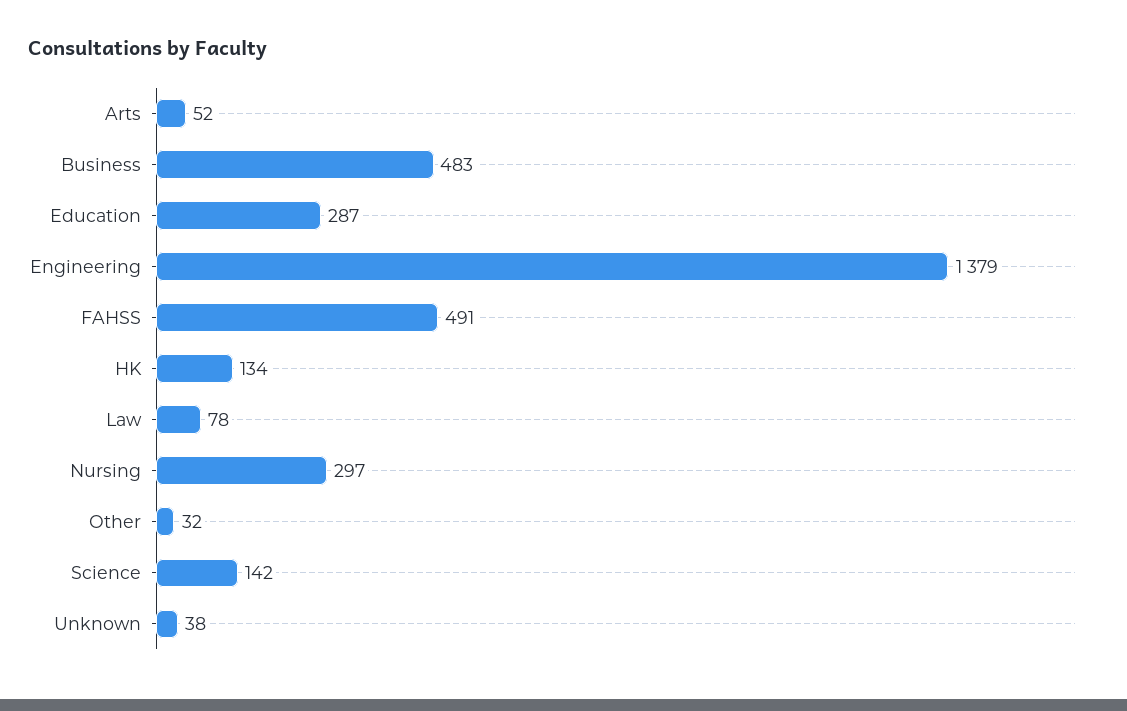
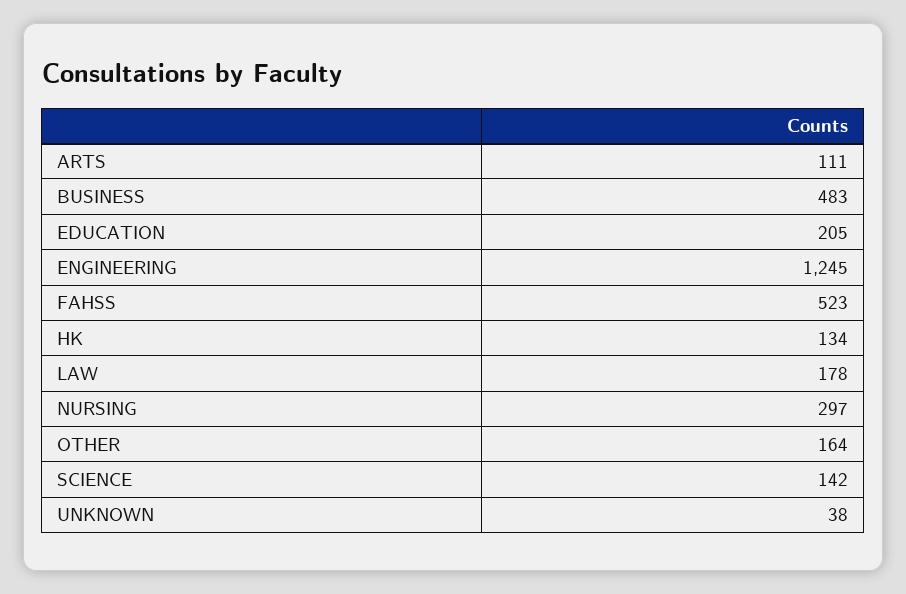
  {
-   "Arts": 52,
+   "Arts": 111,
    "Business": 483,
-   "Education": 287,
+   "Education": 205,
-   "Engineering": 1379,
+   "Engineering": 1245,
-   "FAHSS": 491,
+   "FAHSS": 523,
    "HK": 134,
-   "Law": 78,
+   "Law": 178,
    "Nursing": 297,
-   "Other": 32,
+   "Other": 164,
    "Science": 142,
    "Unknown": 38
  }

